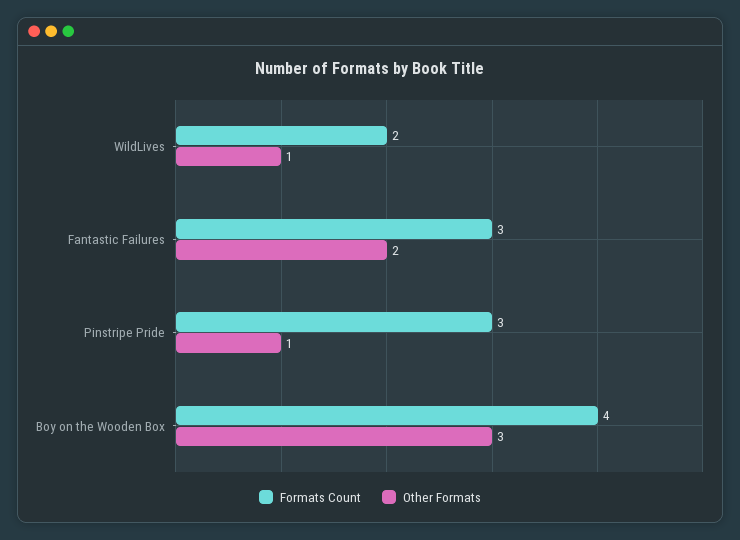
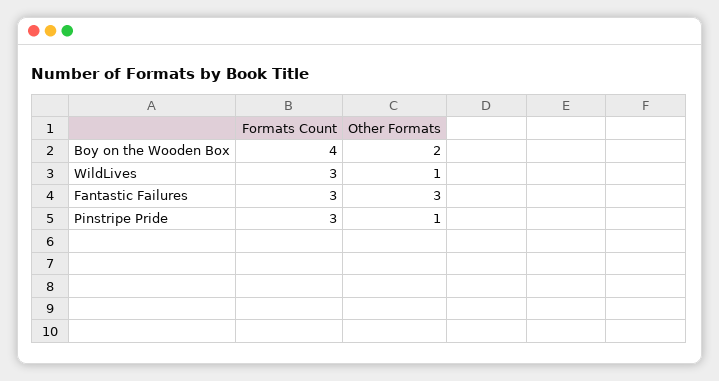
  {
    "Formats Count": {
-     "WildLives": 2,
+     "WildLives": 3,
      "Fantastic Failures": 3,
      "Pinstripe Pride": 3,
      "Boy on the Wooden Box": 4
    },
    "Other Formats": {
      "WildLives": 1,
-     "Fantastic Failures": 2,
+     "Fantastic Failures": 3,
      "Pinstripe Pride": 1,
-     "Boy on the Wooden Box": 3
+     "Boy on the Wooden Box": 2
    }
  }

